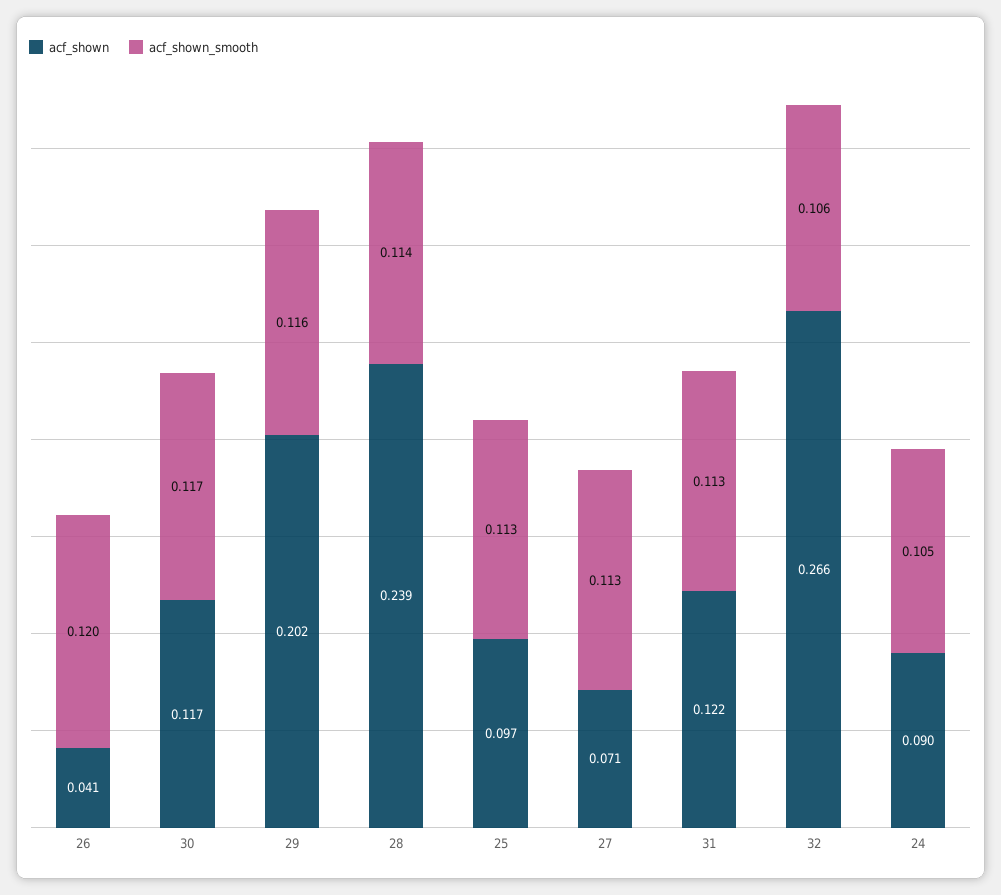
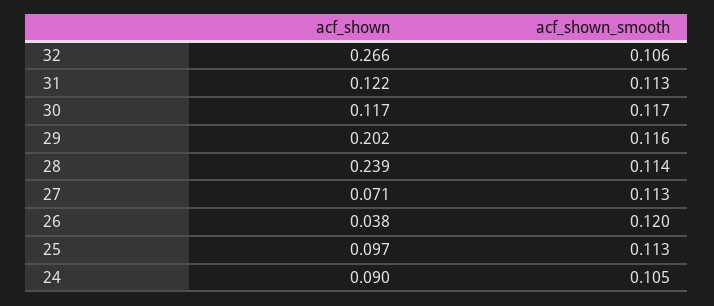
  {
    "acf_shown": {
-     "26": 0.041,
+     "26": 0.038,
      "30": 0.117,
      "29": 0.202,
      "28": 0.239,
      "25": 0.097,
      "27": 0.071,
      "31": 0.122,
      "32": 0.266,
      "24": 0.09
    },
    "acf_shown_smooth": {
      "26": 0.12,
      "30": 0.117,
      "29": 0.116,
      "28": 0.114,
      "25": 0.113,
      "27": 0.113,
      "31": 0.113,
      "32": 0.106,
      "24": 0.105
    }
  }

